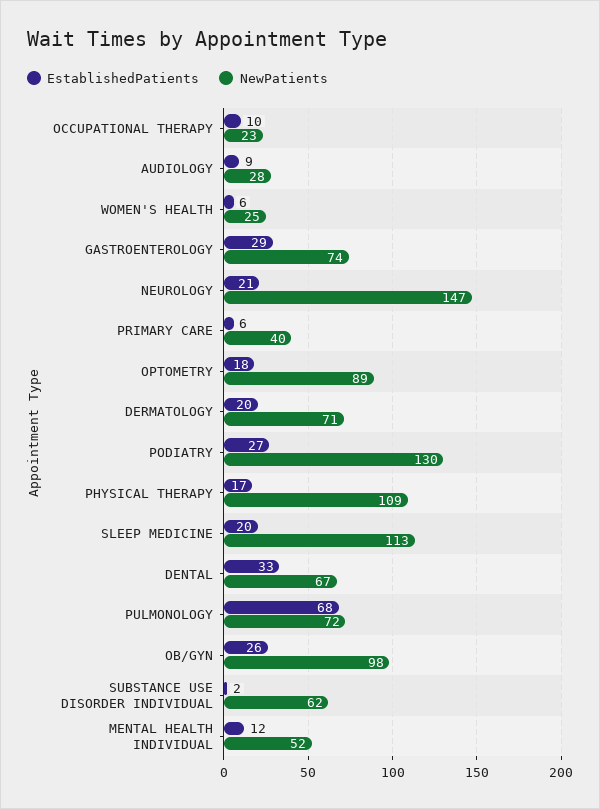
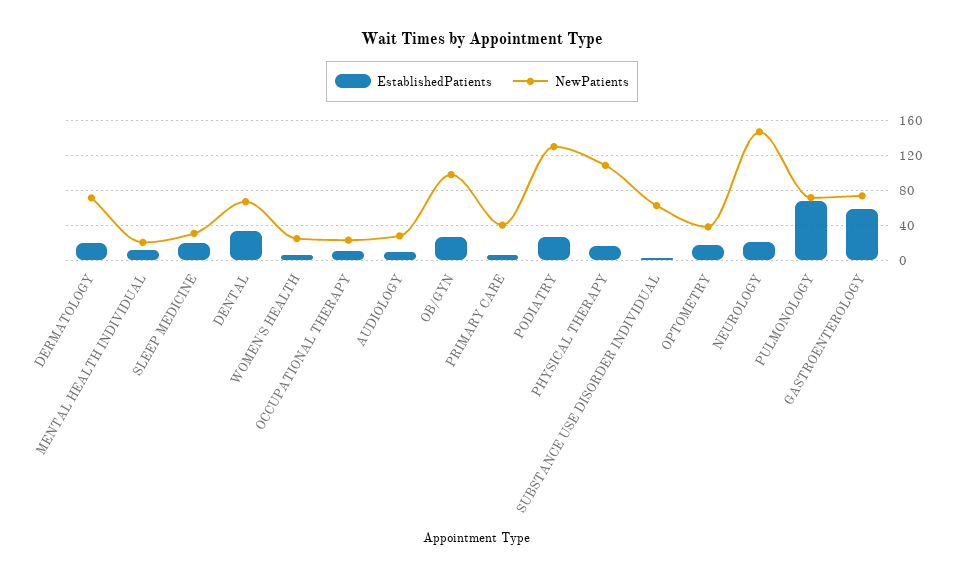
  {
    "EstablishedPatients": {
      "OCCUPATIONAL THERAPY": 10,
      "AUDIOLOGY": 9,
      "WOMEN'S HEALTH": 6,
-     "GASTROENTEROLOGY": 29,
+     "GASTROENTEROLOGY": 60,
      "NEUROLOGY": 21,
      "PRIMARY CARE": 6,
      "OPTOMETRY": 18,
      "DERMATOLOGY": 20,
      "PODIATRY": 27,
      "PHYSICAL THERAPY": 17,
      "SLEEP MEDICINE": 20,
      "DENTAL": 33,
      "PULMONOLOGY": 68,
      "OB/GYN": 26,
      "SUBSTANCE USE DISORDER INDIVIDUAL": 2,
      "MENTAL HEALTH INDIVIDUAL": 12
    },
    "NewPatients": {
      "OCCUPATIONAL THERAPY": 23,
      "AUDIOLOGY": 28,
      "WOMEN'S HEALTH": 25,
      "GASTROENTEROLOGY": 74,
      "NEUROLOGY": 147,
      "PRIMARY CARE": 40,
-     "OPTOMETRY": 89,
+     "OPTOMETRY": 40,
      "DERMATOLOGY": 71,
      "PODIATRY": 130,
      "PHYSICAL THERAPY": 109,
-     "SLEEP MEDICINE": 113,
+     "SLEEP MEDICINE": 30,
      "DENTAL": 67,
      "PULMONOLOGY": 72,
      "OB/GYN": 98,
      "SUBSTANCE USE DISORDER INDIVIDUAL": 62,
-     "MENTAL HEALTH INDIVIDUAL": 52
+     "MENTAL HEALTH INDIVIDUAL": 20
    }
  }

